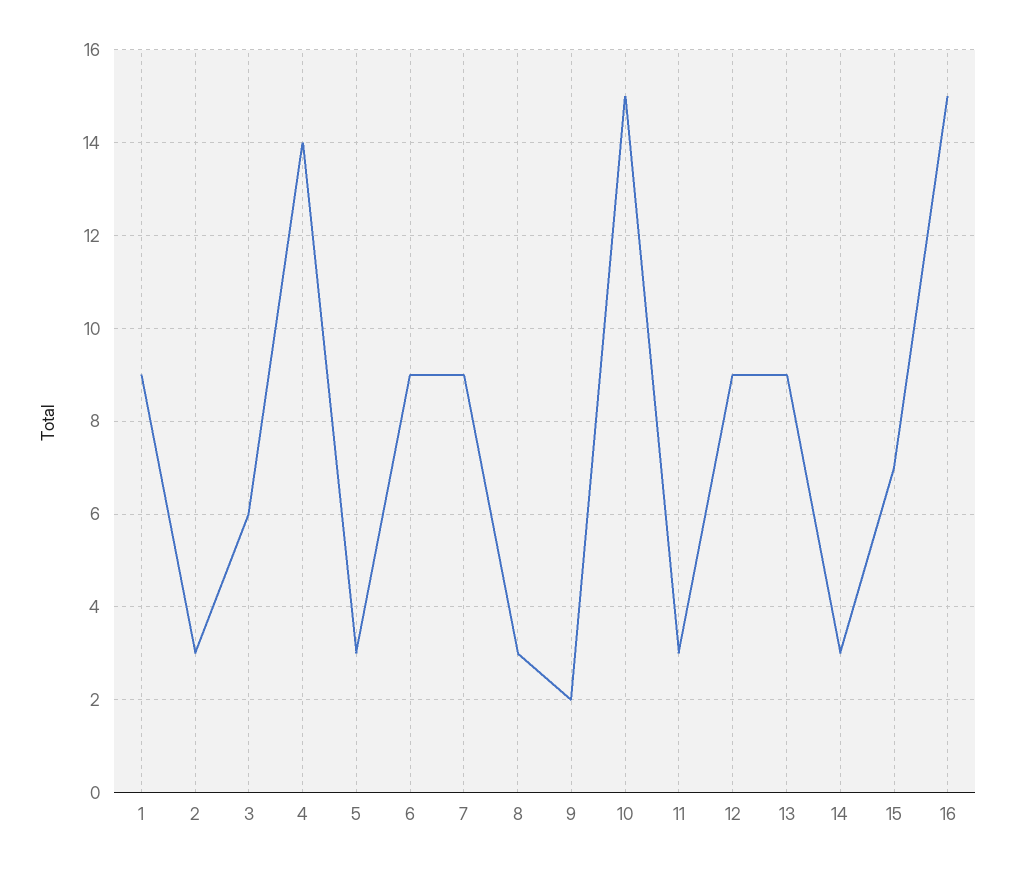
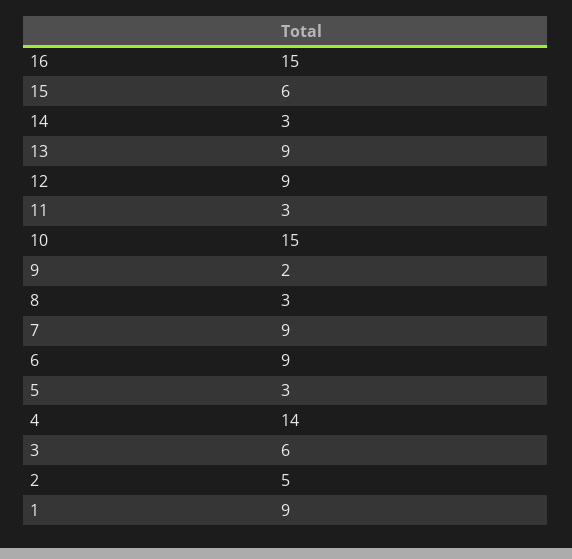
  {
    "1": 9,
-   "2": 3,
+   "2": 5,
    "3": 6,
    "4": 14,
    "5": 3,
    "6": 9,
    "7": 9,
    "8": 3,
    "9": 2,
    "10": 15,
    "11": 3,
    "12": 9,
    "13": 9,
    "14": 3,
-   "15": 7,
+   "15": 6,
    "16": 15
  }

